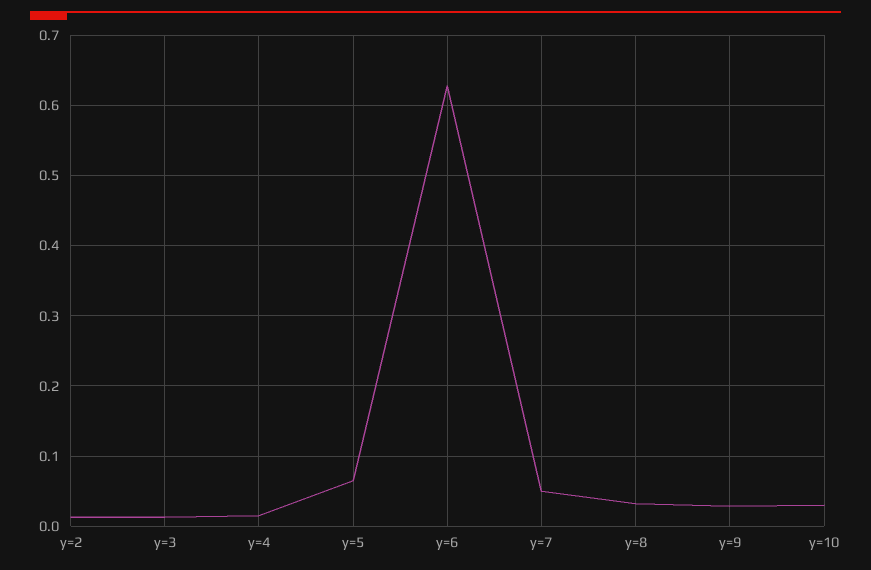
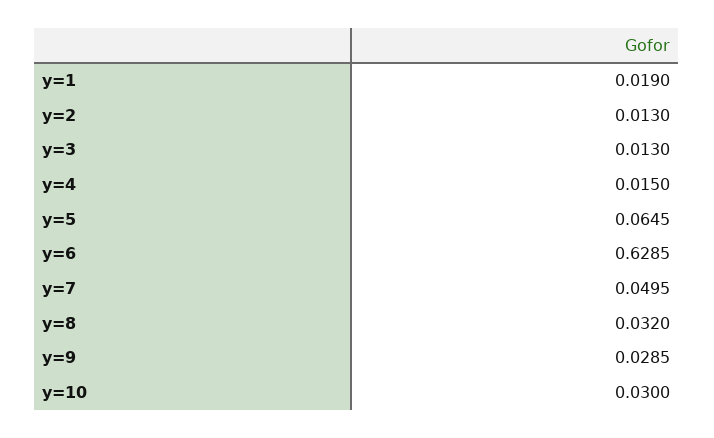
  {
    "y=2": 0.013,
    "y=3": 0.013,
    "y=4": 0.015,
    "y=5": 0.0645,
    "y=6": 0.6285,
    "y=7": 0.0495,
    "y=8": 0.032,
    "y=9": 0.0285,
-   "y=10": 0.03
+   "y=10": 0.03,
+   "y=1": 0.019
  }

